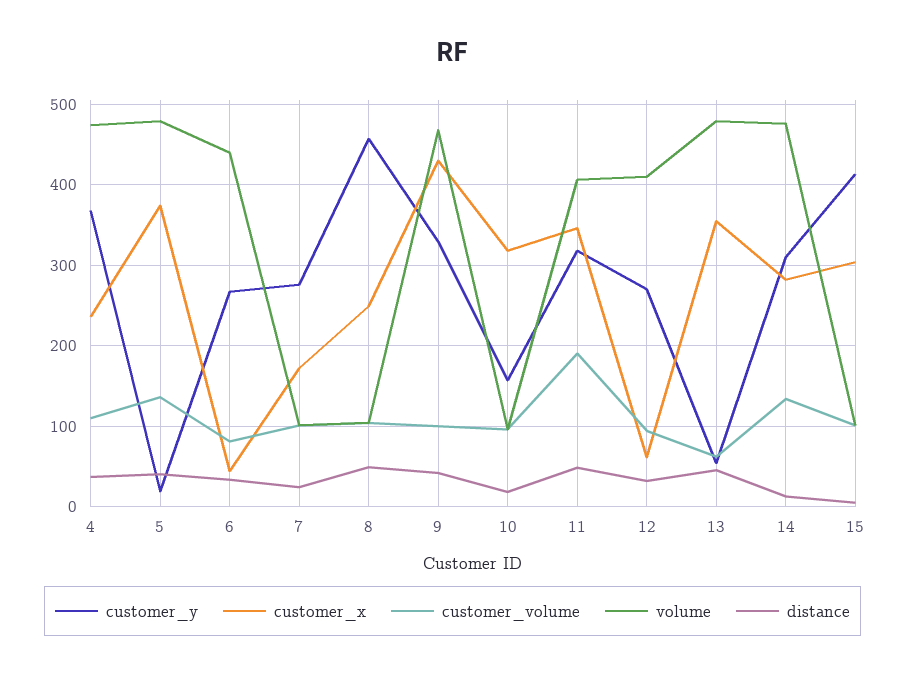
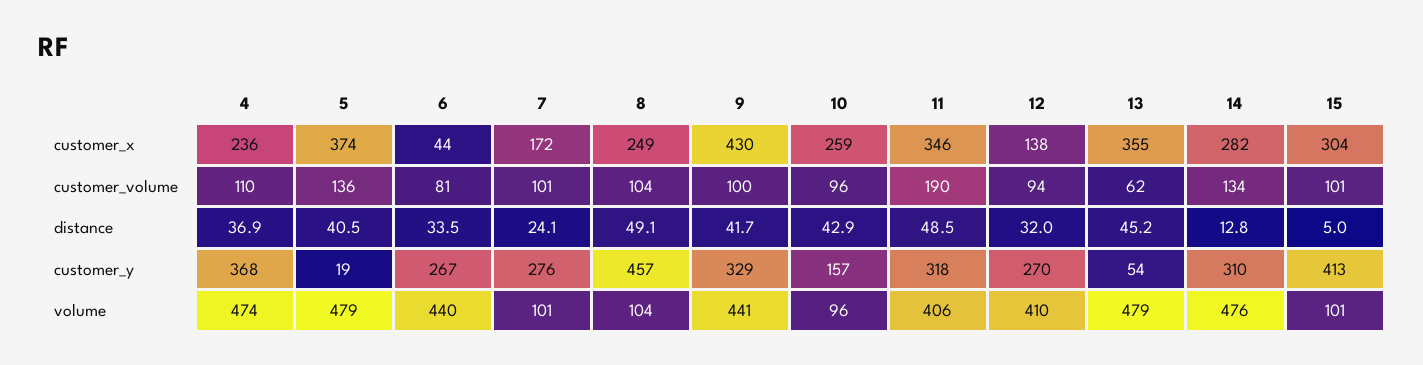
  {
    "customer_y": {
      "4": 368,
      "5": 19,
      "6": 267,
      "7": 276,
      "8": 457,
      "9": 329,
      "10": 157,
      "11": 318,
      "12": 270,
      "13": 54,
      "14": 310,
      "15": 413
    },
    "customer_x": {
      "4": 236,
      "5": 374,
      "6": 44,
      "7": 172,
      "8": 249,
      "9": 430,
-     "10": 320,
+     "10": 259,
      "11": 346,
-     "12": 60,
+     "12": 138,
      "13": 355,
      "14": 282,
      "15": 304
    },
    "customer_volume": {
      "4": 110,
      "5": 136,
      "6": 81,
      "7": 101,
      "8": 104,
      "9": 100,
      "10": 96,
      "11": 190,
      "12": 94,
      "13": 62,
      "14": 134,
      "15": 101
    },
    "volume": {
      "4": 474,
      "5": 479,
      "6": 440,
      "7": 101,
      "8": 104,
-     "9": 470,
+     "9": 441,
      "10": 96,
      "11": 406,
      "12": 410,
      "13": 479,
      "14": 476,
      "15": 101
    },
    "distance": {
      "4": 36.9,
      "5": 40.5,
      "6": 33.5,
      "7": 24.1,
      "8": 49.1,
      "9": 41.7,
-     "10": 20,
+     "10": 42.9,
      "11": 48.5,
      "12": 32,
      "13": 45.2,
      "14": 12.8,
      "15": 5
    }
  }

